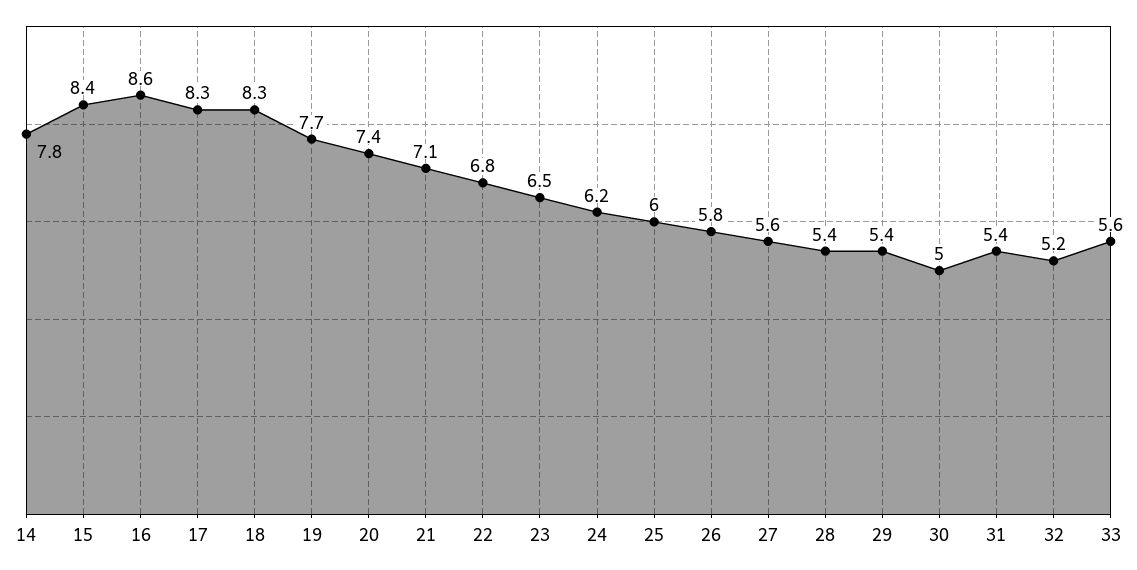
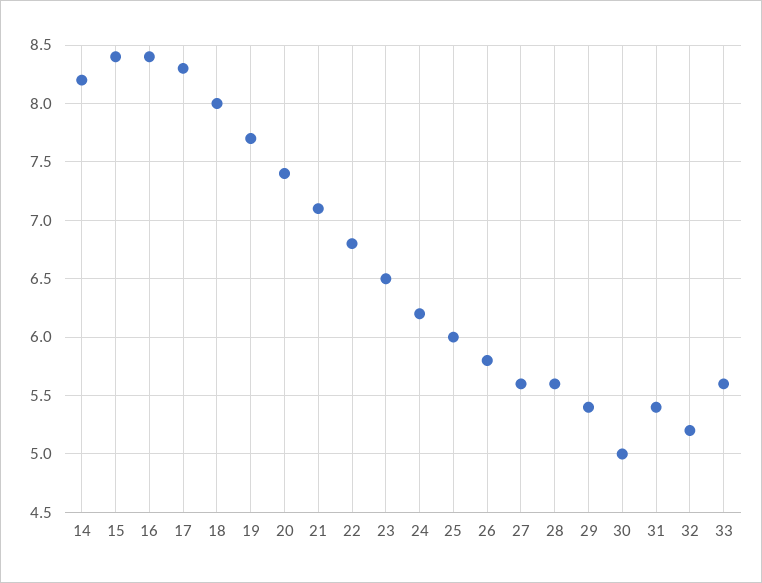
  {
-   "14": 7.8,
+   "14": 8.2,
    "15": 8.4,
-   "16": 8.6,
+   "16": 8.4,
    "17": 8.3,
-   "18": 8.3,
+   "18": 8,
    "19": 7.7,
    "20": 7.4,
    "21": 7.1,
    "22": 6.8,
    "23": 6.5,
    "24": 6.2,
    "25": 6,
    "26": 5.8,
    "27": 5.6,
-   "28": 5.4,
+   "28": 5.6,
    "29": 5.4,
    "30": 5,
    "31": 5.4,
    "32": 5.2,
    "33": 5.6
  }

